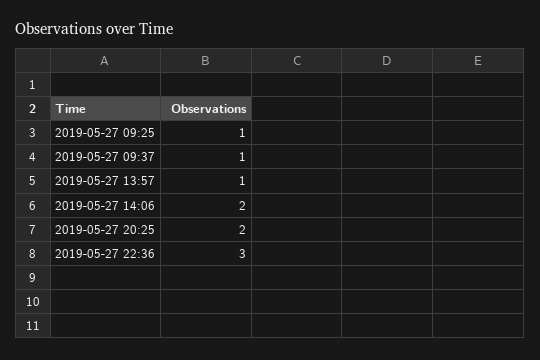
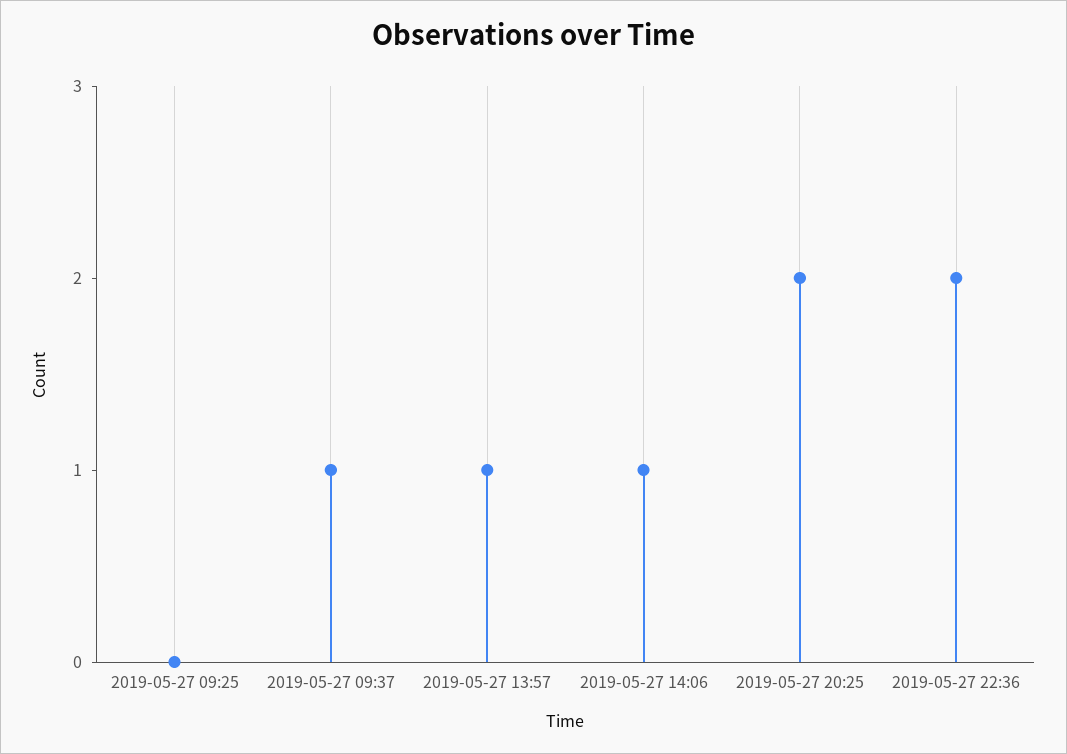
  {
-   "2019-05-27 09:25": 1,
+   "2019-05-27 09:25": 0,
    "2019-05-27 09:37": 1,
    "2019-05-27 13:57": 1,
-   "2019-05-27 14:06": 2,
+   "2019-05-27 14:06": 1,
    "2019-05-27 20:25": 2,
-   "2019-05-27 22:36": 3
+   "2019-05-27 22:36": 2
  }

